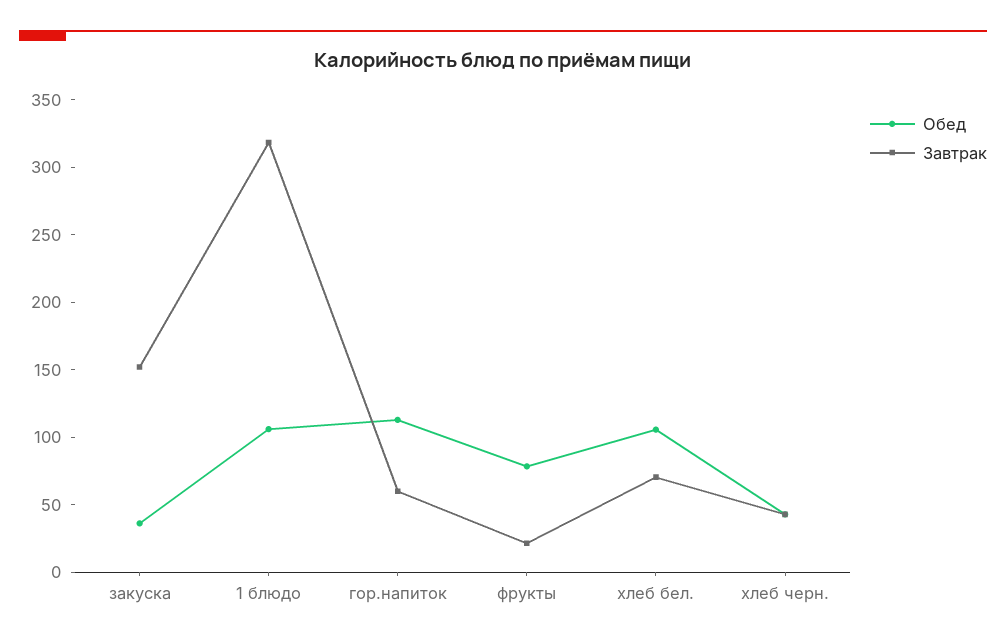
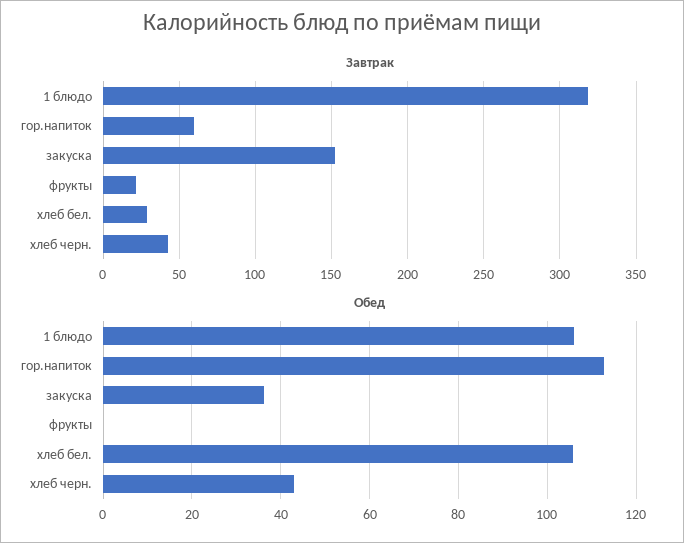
  {
    "Обед": {
      "закуска": 36,
      "1 блюдо": 106,
      "гор.напиток": 112,
-     "фрукты": 80,
+     "фрукты": 0,
      "хлеб бел.": 106,
      "хлеб черн.": 42
    },
    "Завтрак": {
      "закуска": 150,
      "1 блюдо": 320,
      "гор.напиток": 60,
      "фрукты": 20,
-     "хлеб бел.": 70,
+     "хлеб бел.": 30,
      "хлеб черн.": 45
    }
  }

